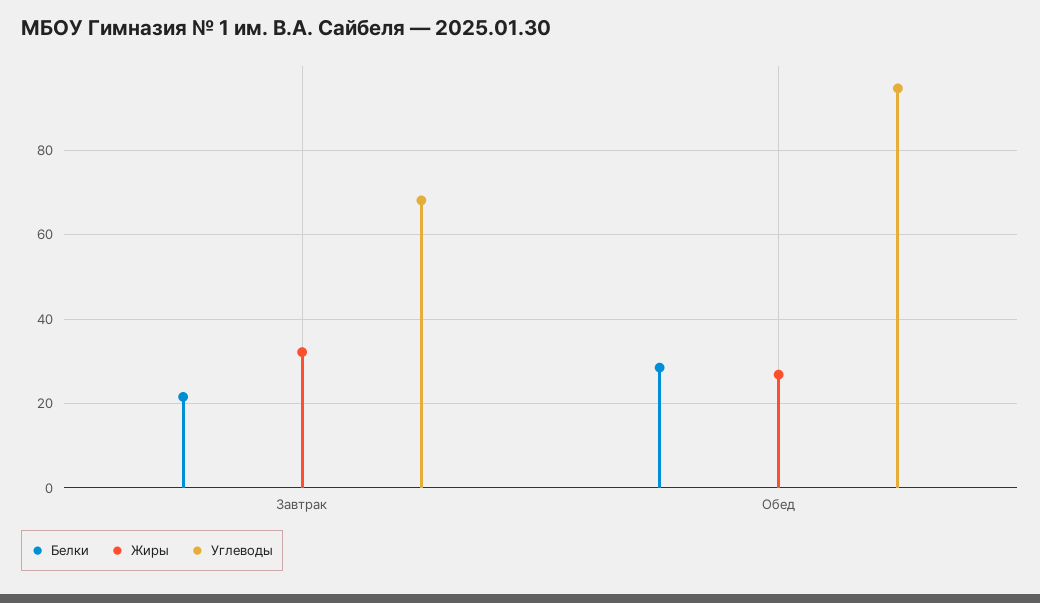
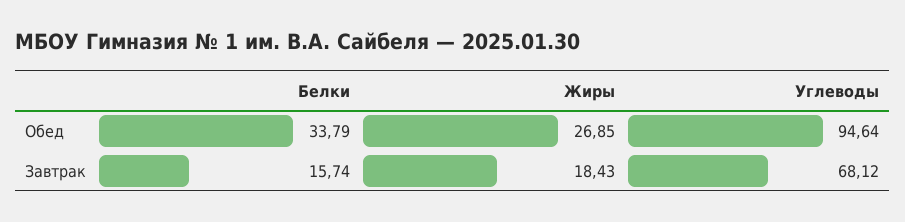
  {
    "Белки": {
-     "Завтрак": 22,
+     "Завтрак": 15.74,
-     "Обед": 28
+     "Обед": 33.79
    },
    "Жиры": {
-     "Завтрак": 32,
+     "Завтрак": 18.43,
      "Обед": 26.85
    },
    "Углеводы": {
      "Завтрак": 68.12,
      "Обед": 94.64
    }
  }

